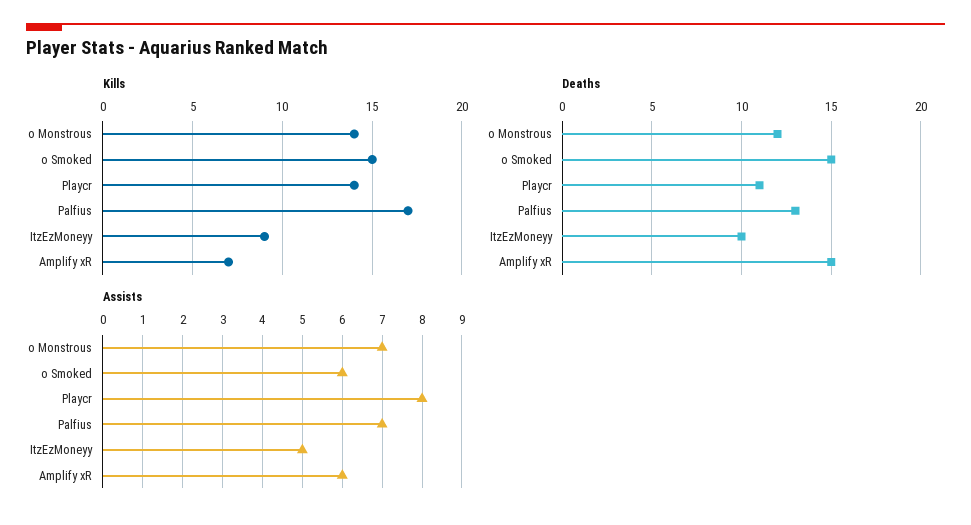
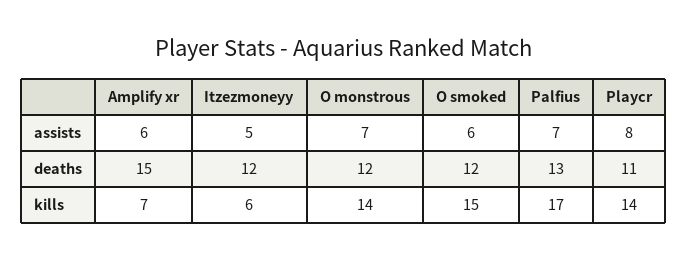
  {
    "Kills": {
      "o Monstrous": 14,
      "o Smoked": 15,
      "Playcr": 14,
      "Palfius": 17,
-     "ItzEzMoneyy": 9,
+     "ItzEzMoneyy": 6,
      "Amplify xR": 7
    },
    "Deaths": {
      "o Monstrous": 12,
-     "o Smoked": 15,
+     "o Smoked": 12,
      "Playcr": 11,
      "Palfius": 13,
-     "ItzEzMoneyy": 10,
+     "ItzEzMoneyy": 12,
      "Amplify xR": 15
    },
    "Assists": {
      "o Monstrous": 7,
      "o Smoked": 6,
      "Playcr": 8,
      "Palfius": 7,
      "ItzEzMoneyy": 5,
      "Amplify xR": 6
    }
  }

